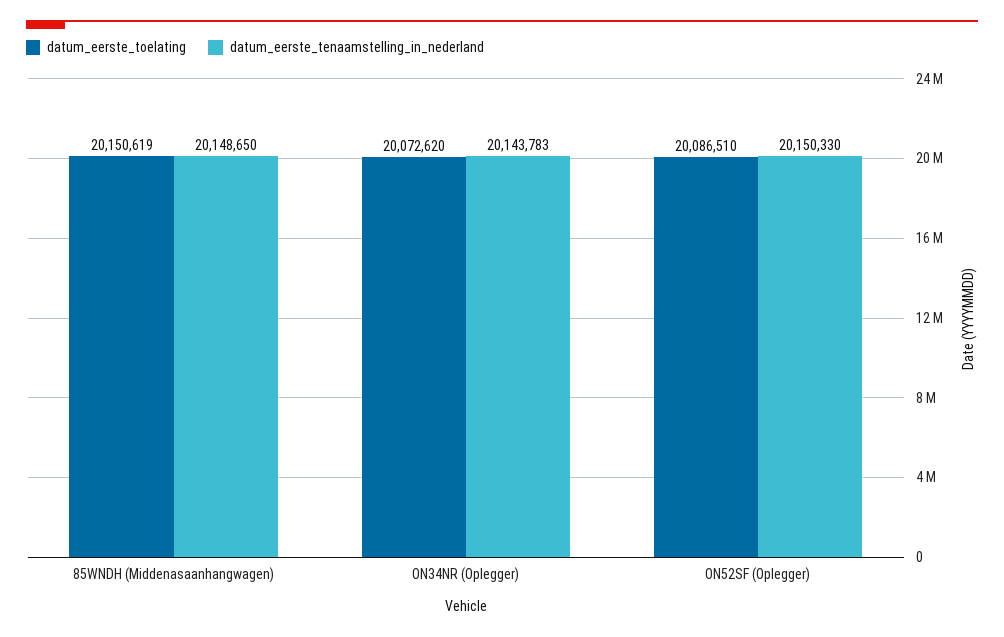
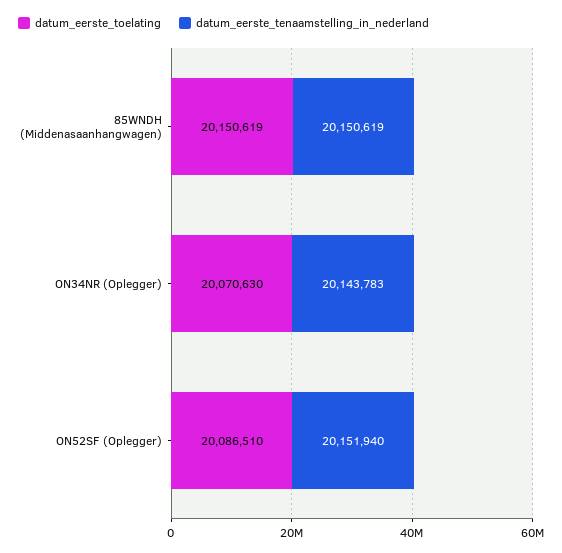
  {
    "datum_eerste_toelating": {
      "85WNDH (Middenasaanhangwagen)": 20150619,
-     "ON34NR (Oplegger)": 20072620,
+     "ON34NR (Oplegger)": 20070630,
      "ON52SF (Oplegger)": 20086510
    },
    "datum_eerste_tenaamstelling_in_nederland": {
-     "85WNDH (Middenasaanhangwagen)": 20148650,
+     "85WNDH (Middenasaanhangwagen)": 20150619,
      "ON34NR (Oplegger)": 20143783,
-     "ON52SF (Oplegger)": 20150330
+     "ON52SF (Oplegger)": 20151940
    }
  }

